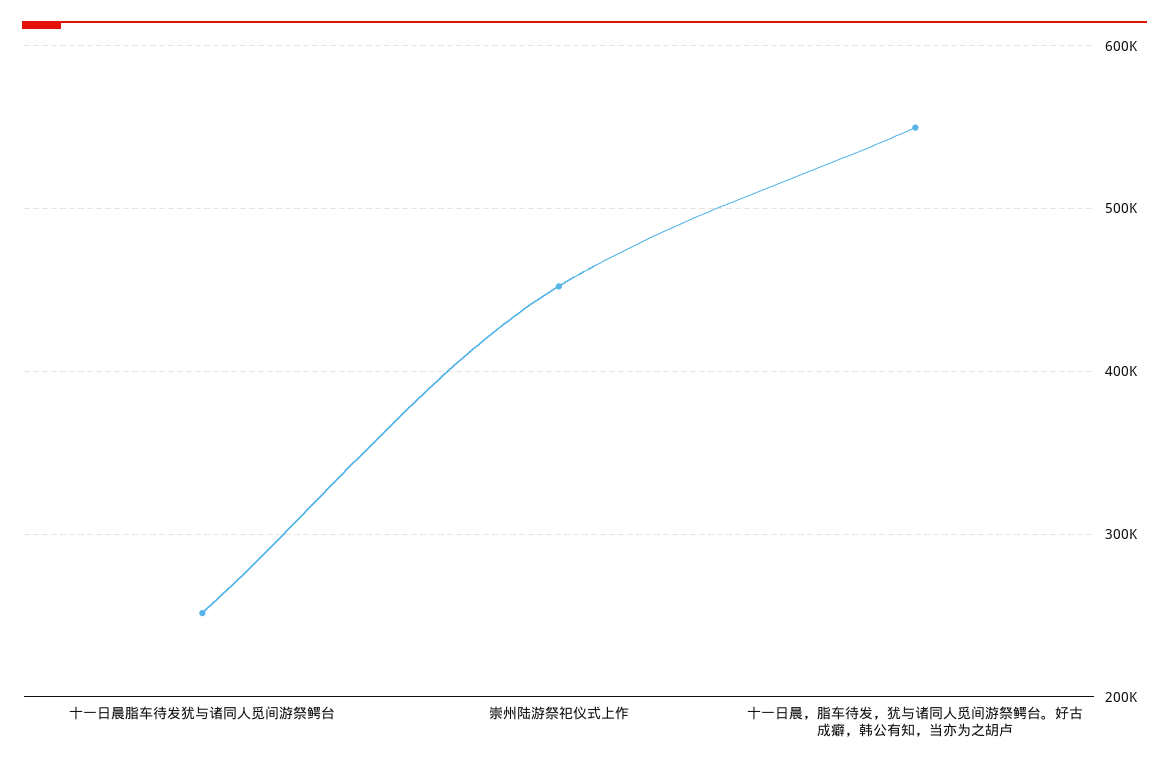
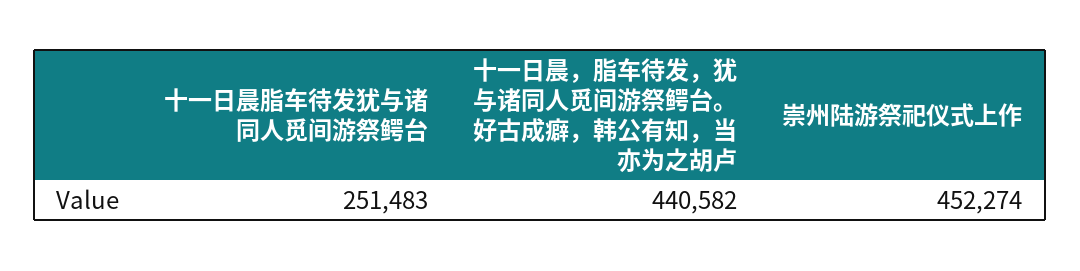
  {
    "十一日晨脂车待发犹与诸同人觅间游祭鳄台": 251483,
    "崇州陆游祭祀仪式上作": 452274,
-   "十一日晨，脂车待发，犹与诸同人觅间游祭鳄台。好古成癖，韩公有知，当亦为之胡卢": 550000
+   "十一日晨，脂车待发，犹与诸同人觅间游祭鳄台。好古成癖，韩公有知，当亦为之胡卢": 440582
  }

